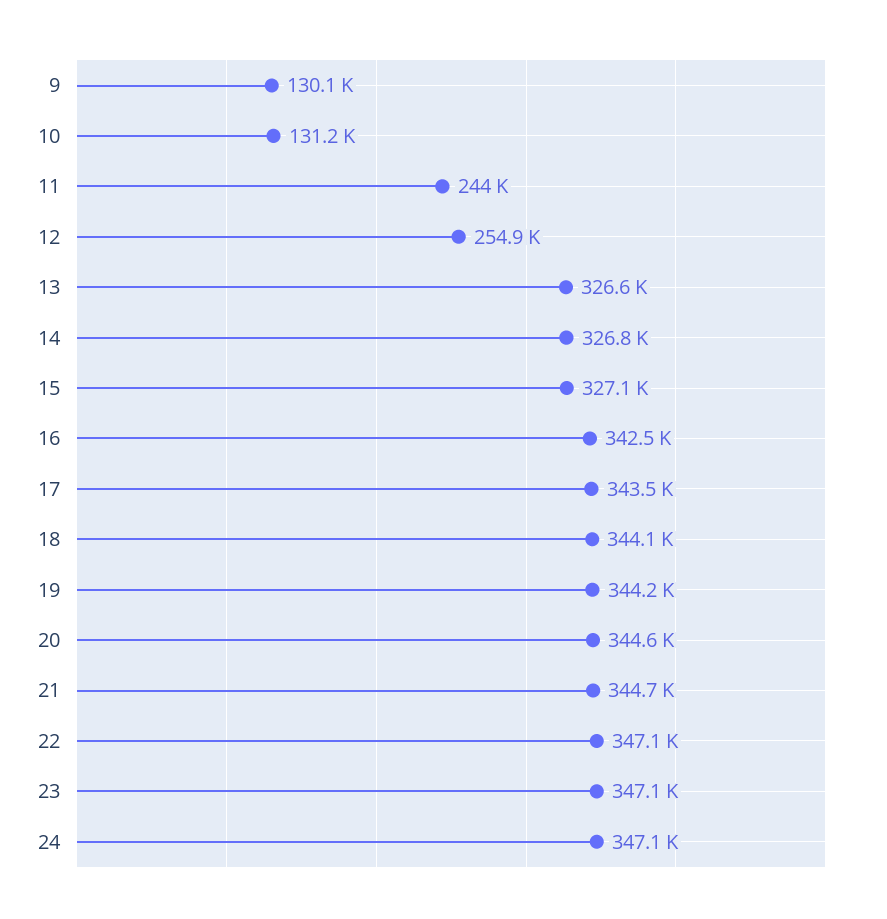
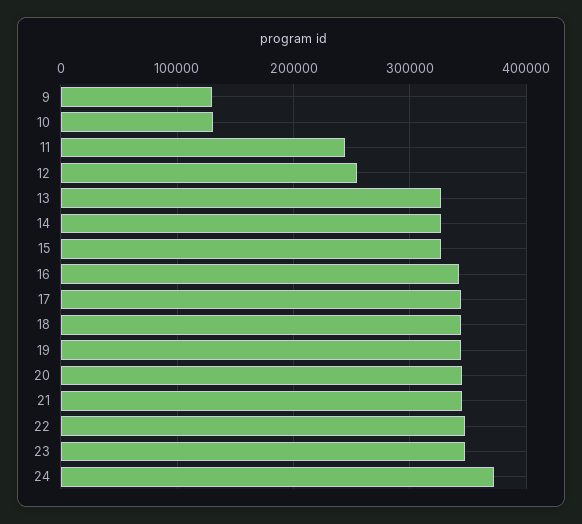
  {
    "9": 130100,
    "10": 131200,
    "11": 244000,
    "12": 254900,
    "13": 326600,
    "14": 326800,
    "15": 327100,
    "16": 342500,
    "17": 343500,
    "18": 344100,
    "19": 344200,
    "20": 344600,
    "21": 344700,
    "22": 347100,
    "23": 347100,
-   "24": 347100
+   "24": 370000
  }

